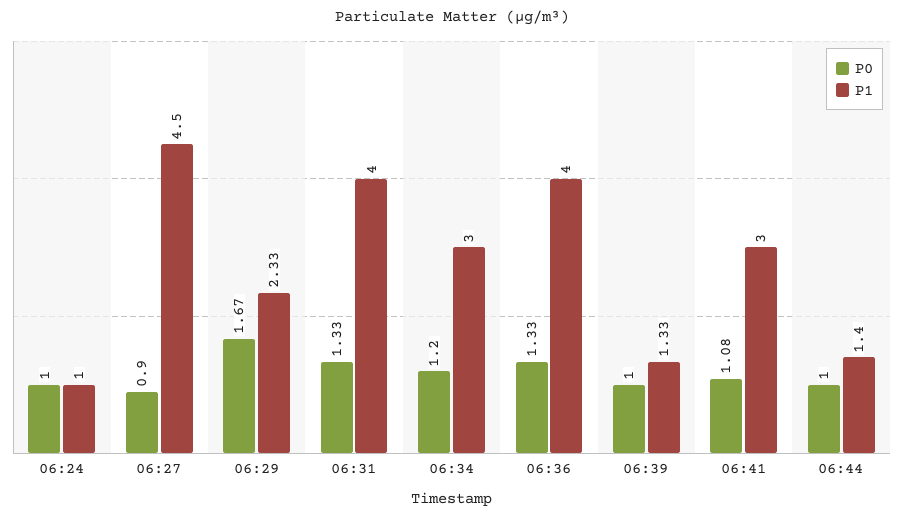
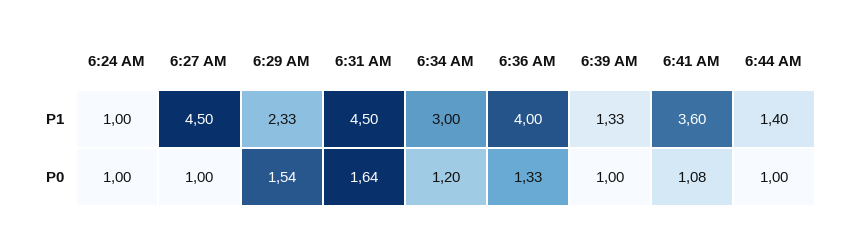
  {
    "P0": {
      "06:24": 1,
-     "06:27": 0.9,
+     "06:27": 1,
-     "06:29": 1.67,
+     "06:29": 1.54,
-     "06:31": 1.33,
+     "06:31": 1.64,
      "06:34": 1.2,
      "06:36": 1.33,
      "06:39": 1,
      "06:41": 1.08,
      "06:44": 1
    },
    "P1": {
      "06:24": 1,
      "06:27": 4.5,
      "06:29": 2.33,
-     "06:31": 4,
+     "06:31": 4.5,
      "06:34": 3,
      "06:36": 4,
      "06:39": 1.33,
-     "06:41": 3,
+     "06:41": 3.6,
      "06:44": 1.4
    }
  }

